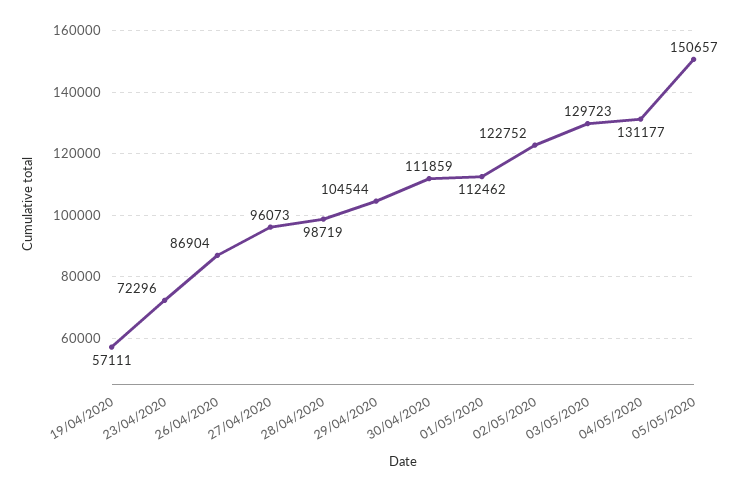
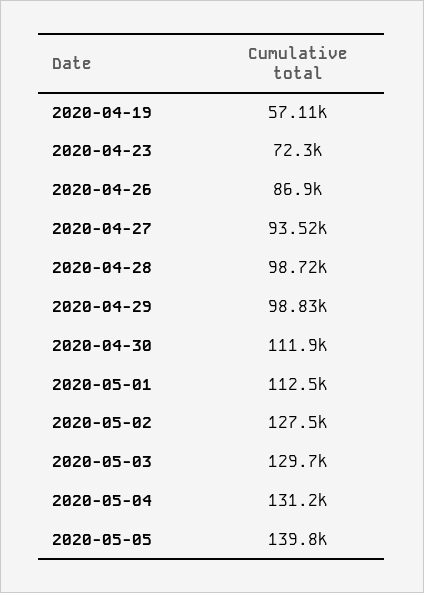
  {
    "19/04/2020": 57111,
    "23/04/2020": 72296,
    "26/04/2020": 86904,
-   "27/04/2020": 96073,
+   "27/04/2020": 93520,
    "28/04/2020": 98719,
-   "29/04/2020": 104544,
+   "29/04/2020": 98830,
    "30/04/2020": 111859,
    "01/05/2020": 112462,
-   "02/05/2020": 122752,
+   "02/05/2020": 127500,
    "03/05/2020": 129723,
    "04/05/2020": 131177,
-   "05/05/2020": 150657
+   "05/05/2020": 139800
  }

